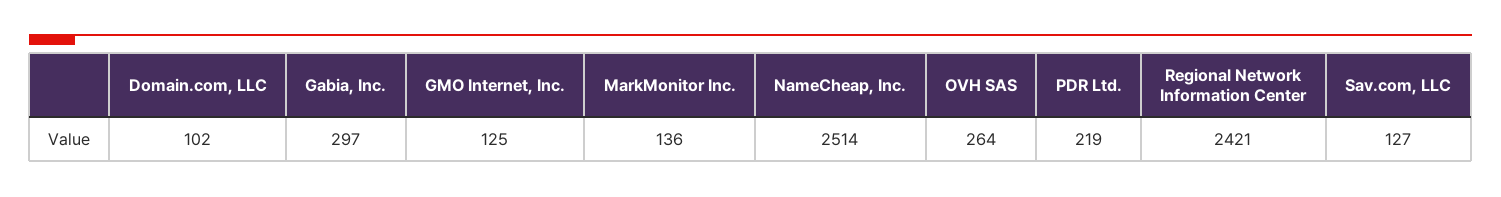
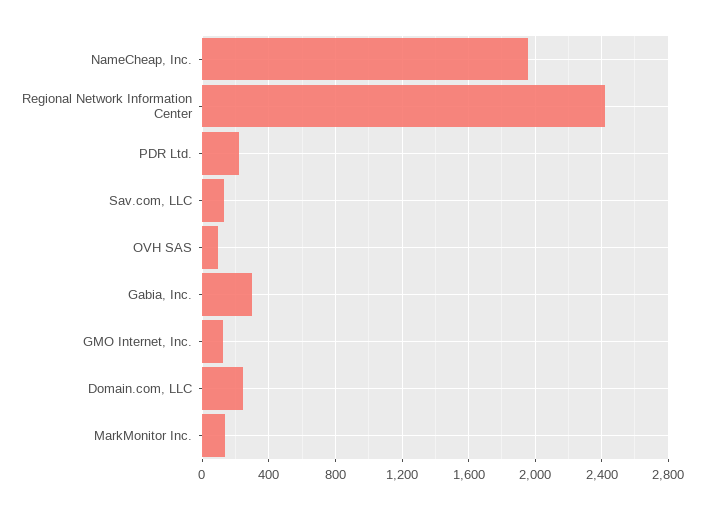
  {
-   "Domain.com, LLC": 102,
+   "Domain.com, LLC": 250,
    "Gabia, Inc.": 297,
    "GMO Internet, Inc.": 125,
    "MarkMonitor Inc.": 136,
-   "NameCheap, Inc.": 2514,
+   "NameCheap, Inc.": 1950,
-   "OVH SAS": 264,
+   "OVH SAS": 100,
    "PDR Ltd.": 219,
    "Regional Network Information Center": 2421,
    "Sav.com, LLC": 127
  }

